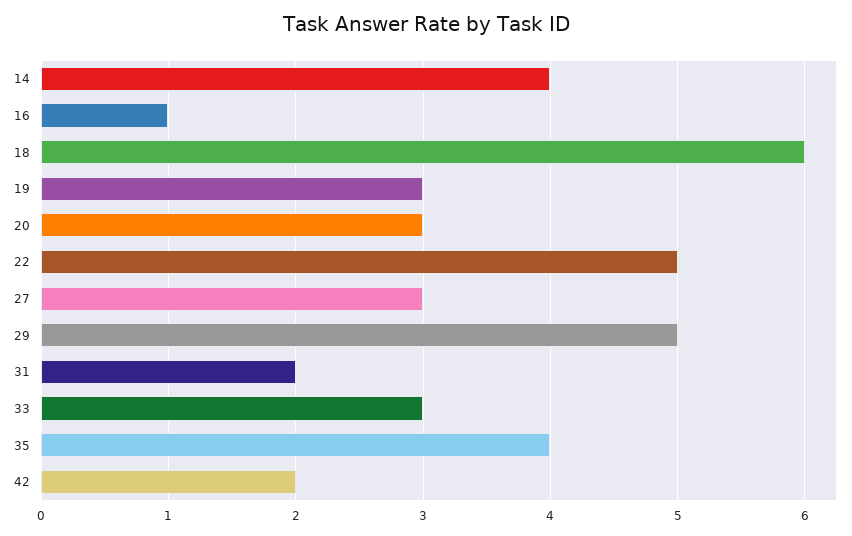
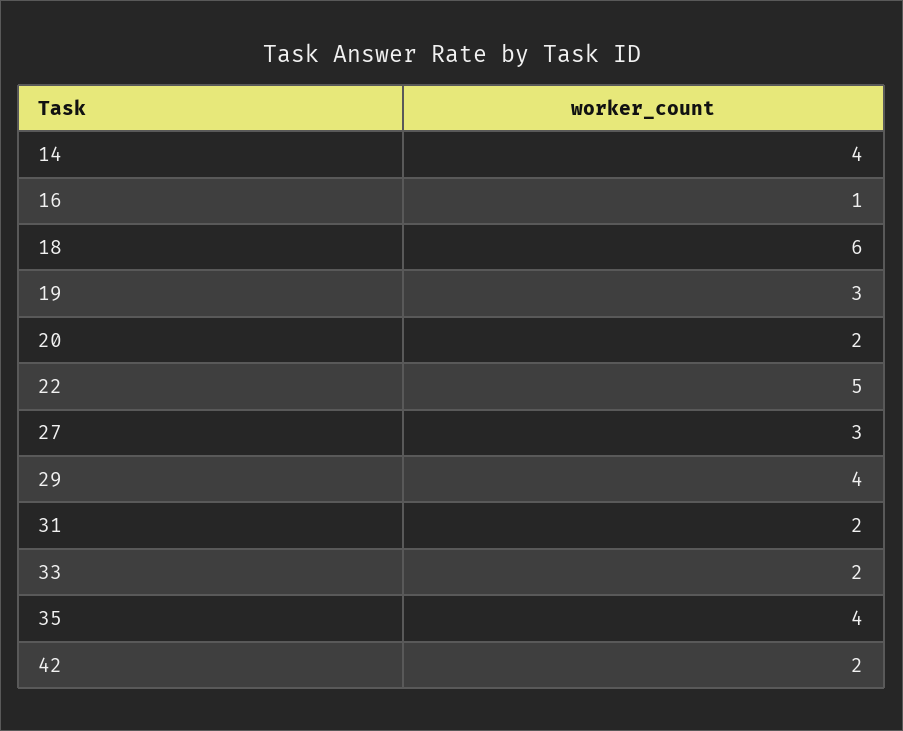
  {
    "14": 4,
    "16": 1,
    "18": 6,
    "19": 3,
-   "20": 3,
+   "20": 2,
    "22": 5,
    "27": 3,
-   "29": 5,
+   "29": 4,
    "31": 2,
-   "33": 3,
+   "33": 2,
    "35": 4,
    "42": 2
  }

